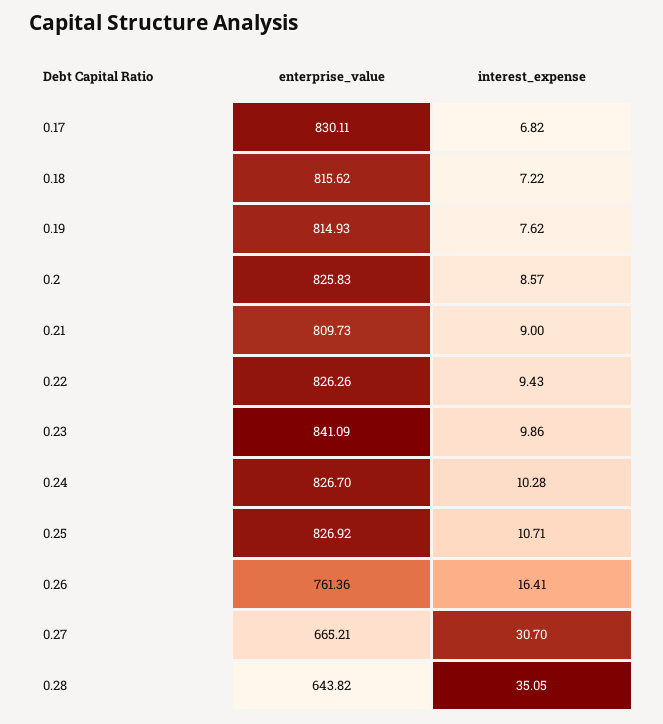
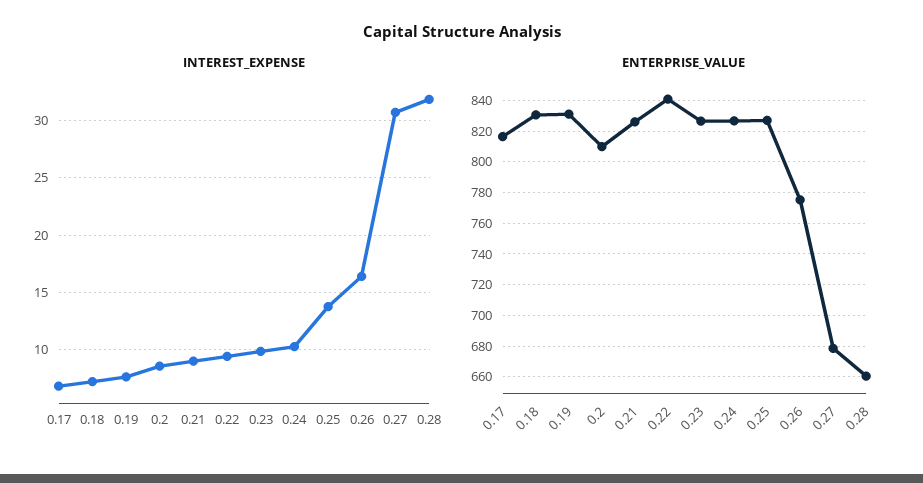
  {
    "enterprise_value": {
-     "0.17": 830.11,
+     "0.17": 815,
-     "0.18": 815.62,
+     "0.18": 830,
-     "0.19": 814.93,
+     "0.19": 830,
-     "0.2": 825.83,
+     "0.2": 810,
-     "0.21": 809.73,
+     "0.21": 825,
-     "0.22": 826.26,
+     "0.22": 840,
-     "0.23": 841.09,
+     "0.23": 825,
      "0.24": 826.7,
      "0.25": 826.92,
-     "0.26": 761.36,
+     "0.26": 775,
-     "0.27": 665.21,
+     "0.27": 680,
-     "0.28": 643.82
+     "0.28": 660
    },
    "interest_expense": {
      "0.17": 6.82,
      "0.18": 7.22,
      "0.19": 7.62,
      "0.2": 8.57,
      "0.21": 9,
      "0.22": 9.43,
      "0.23": 9.86,
      "0.24": 10.28,
-     "0.25": 10.71,
+     "0.25": 14,
      "0.26": 16.41,
      "0.27": 30.7,
-     "0.28": 35.05
+     "0.28": 32
    }
  }

